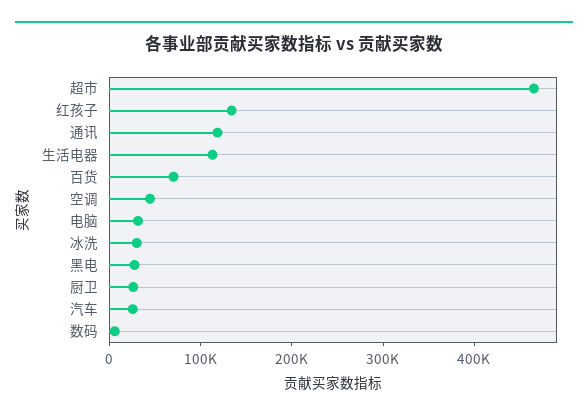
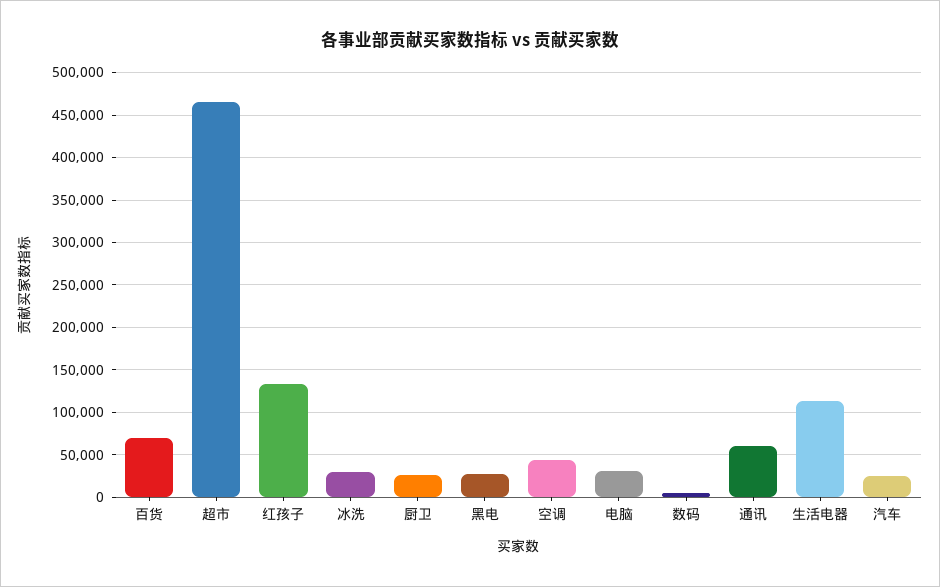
  {
    "超市": 470000,
    "红孩子": 130000,
-   "通讯": 120000,
+   "通讯": 60000,
    "生活电器": 110000,
    "百货": 70000,
    "空调": 40000,
    "电脑": 30000,
    "冰洗": 30000,
    "黑电": 30000,
    "厨卫": 30000,
    "汽车": 30000,
    "数码": 10000
  }

